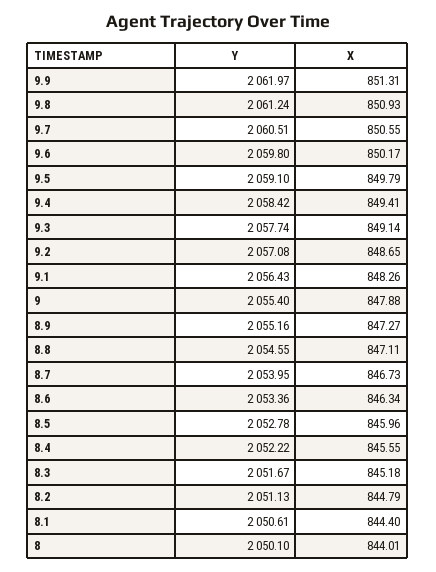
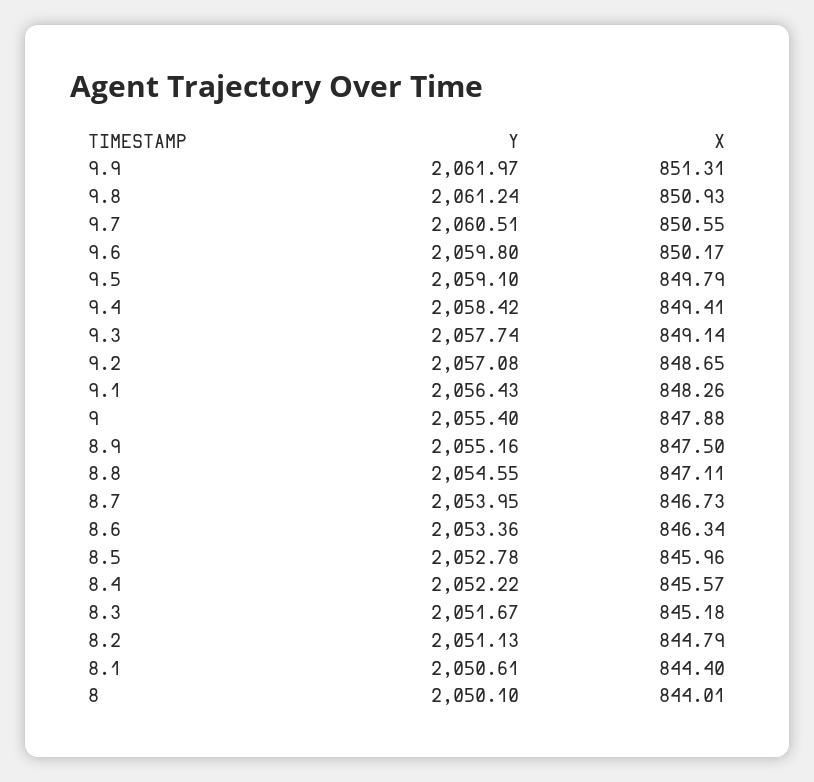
  {
    "Y": {
      "9.9": 2061.97,
      "9.8": 2061.24,
      "9.7": 2060.51,
      "9.6": 2059.8,
      "9.5": 2059.1,
      "9.4": 2058.42,
      "9.3": 2057.74,
      "9.2": 2057.08,
      "9.1": 2056.43,
      "9": 2055.4,
      "8.9": 2055.16,
      "8.8": 2054.55,
      "8.7": 2053.95,
      "8.6": 2053.36,
      "8.5": 2052.78,
      "8.4": 2052.22,
      "8.3": 2051.67,
      "8.2": 2051.13,
      "8.1": 2050.61,
      "8": 2050.1
    },
    "X": {
      "9.9": 851.31,
      "9.8": 850.93,
      "9.7": 850.55,
      "9.6": 850.17,
      "9.5": 849.79,
      "9.4": 849.41,
      "9.3": 849.14,
      "9.2": 848.65,
      "9.1": 848.26,
      "9": 847.88,
-     "8.9": 847.27,
+     "8.9": 847.5,
      "8.8": 847.11,
      "8.7": 846.73,
      "8.6": 846.34,
      "8.5": 845.96,
-     "8.4": 845.55,
+     "8.4": 845.57,
      "8.3": 845.18,
      "8.2": 844.79,
      "8.1": 844.4,
      "8": 844.01
    }
  }

